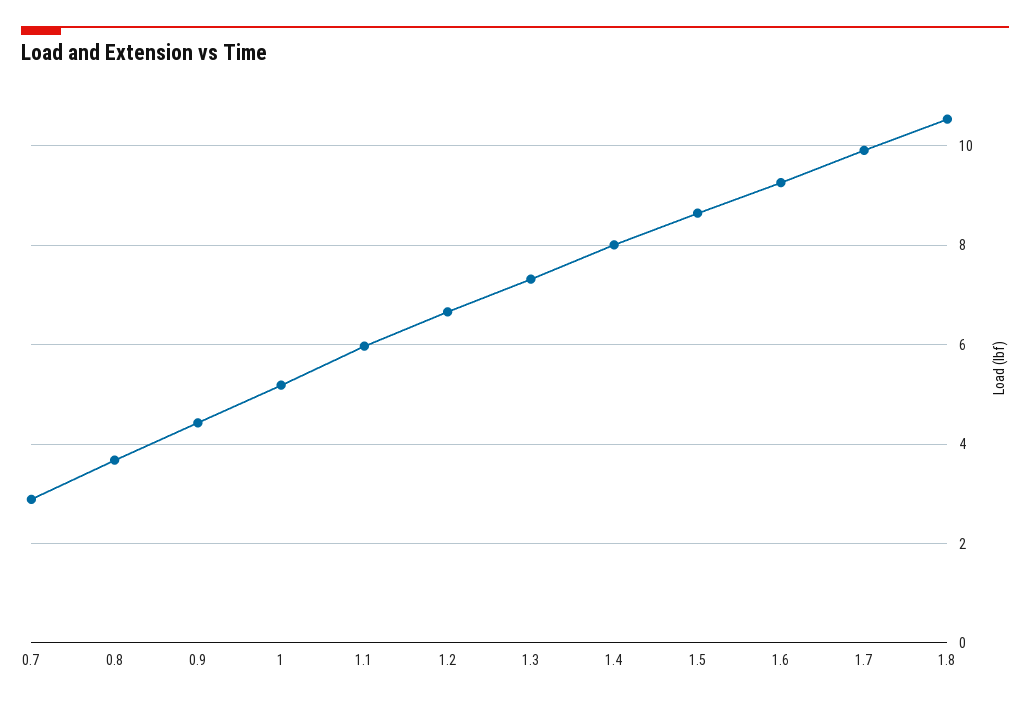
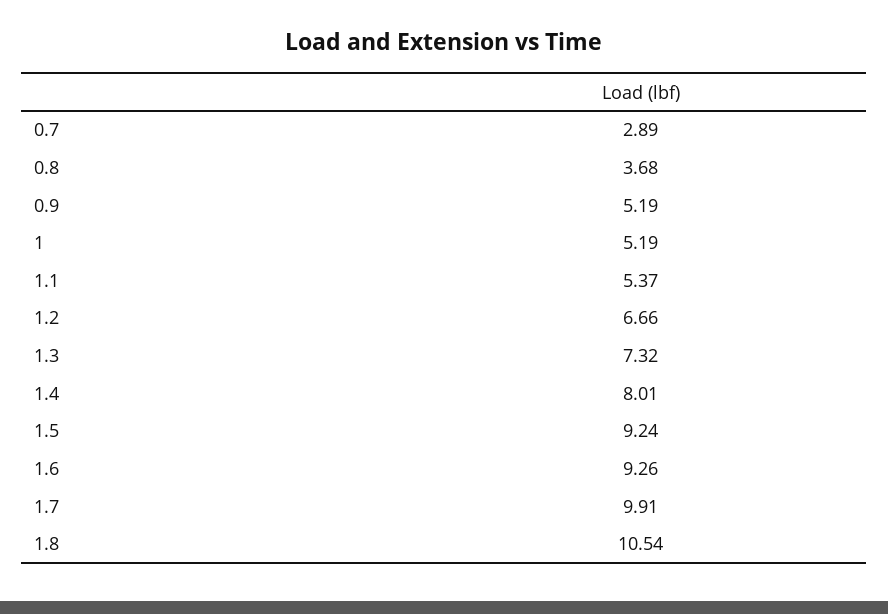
  {
    "0.7": 2.89,
    "0.8": 3.68,
-   "0.9": 4.4,
+   "0.9": 5.19,
    "1": 5.19,
-   "1.1": 6,
+   "1.1": 5.37,
    "1.2": 6.66,
    "1.3": 7.32,
    "1.4": 8.01,
-   "1.5": 8.6,
+   "1.5": 9.24,
    "1.6": 9.26,
    "1.7": 9.91,
    "1.8": 10.54
  }

